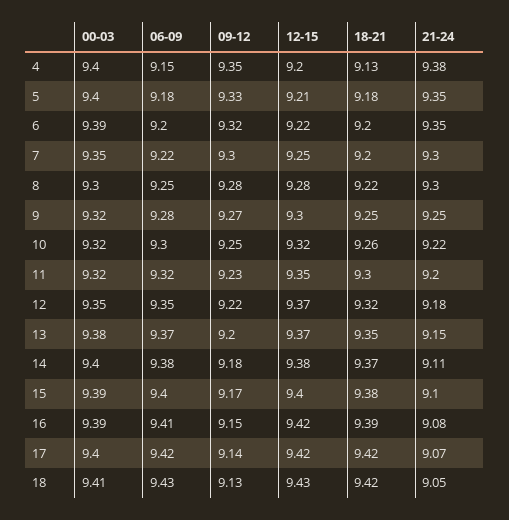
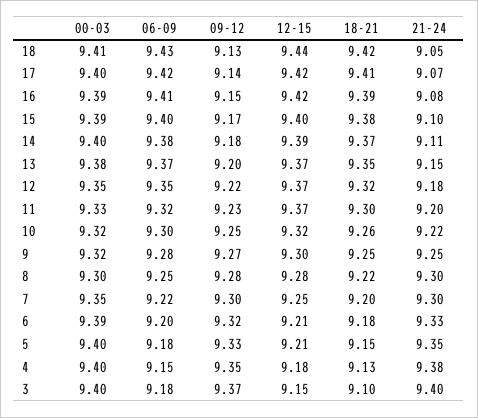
  {
    "00-03": {
      "4": 9.4,
      "5": 9.4,
      "6": 9.39,
      "7": 9.35,
      "8": 9.3,
      "9": 9.32,
      "10": 9.32,
-     "11": 9.32,
+     "11": 9.33,
      "12": 9.35,
      "13": 9.38,
      "14": 9.4,
      "15": 9.39,
      "16": 9.39,
      "17": 9.4,
-     "18": 9.41
+     "18": 9.41,
+     "3": 9.4
    },
    "06-09": {
      "4": 9.15,
      "5": 9.18,
      "6": 9.2,
      "7": 9.22,
      "8": 9.25,
      "9": 9.28,
      "10": 9.3,
      "11": 9.32,
      "12": 9.35,
      "13": 9.37,
      "14": 9.38,
      "15": 9.4,
      "16": 9.41,
      "17": 9.42,
-     "18": 9.43
+     "18": 9.43,
+     "3": 9.18
    },
    "09-12": {
      "4": 9.35,
      "5": 9.33,
      "6": 9.32,
      "7": 9.3,
      "8": 9.28,
      "9": 9.27,
      "10": 9.25,
      "11": 9.23,
      "12": 9.22,
      "13": 9.2,
      "14": 9.18,
      "15": 9.17,
      "16": 9.15,
      "17": 9.14,
-     "18": 9.13
+     "18": 9.13,
+     "3": 9.37
    },
    "12-15": {
-     "4": 9.2,
+     "4": 9.18,
      "5": 9.21,
-     "6": 9.22,
+     "6": 9.21,
      "7": 9.25,
      "8": 9.28,
      "9": 9.3,
      "10": 9.32,
-     "11": 9.35,
+     "11": 9.37,
      "12": 9.37,
      "13": 9.37,
-     "14": 9.38,
+     "14": 9.39,
      "15": 9.4,
      "16": 9.42,
      "17": 9.42,
-     "18": 9.43
+     "18": 9.44,
+     "3": 9.15
    },
    "18-21": {
      "4": 9.13,
-     "5": 9.18,
+     "5": 9.15,
-     "6": 9.2,
+     "6": 9.18,
      "7": 9.2,
      "8": 9.22,
      "9": 9.25,
      "10": 9.26,
      "11": 9.3,
      "12": 9.32,
      "13": 9.35,
      "14": 9.37,
      "15": 9.38,
      "16": 9.39,
-     "17": 9.42,
+     "17": 9.41,
-     "18": 9.42
+     "18": 9.42,
+     "3": 9.1
    },
    "21-24": {
      "4": 9.38,
      "5": 9.35,
-     "6": 9.35,
+     "6": 9.33,
      "7": 9.3,
      "8": 9.3,
      "9": 9.25,
      "10": 9.22,
      "11": 9.2,
      "12": 9.18,
      "13": 9.15,
      "14": 9.11,
      "15": 9.1,
      "16": 9.08,
      "17": 9.07,
-     "18": 9.05
+     "18": 9.05,
+     "3": 9.4
    }
  }

